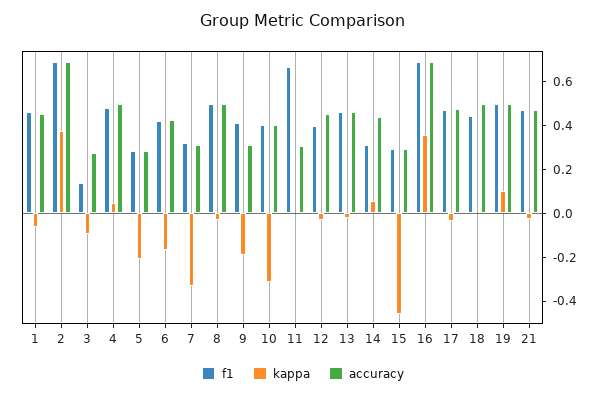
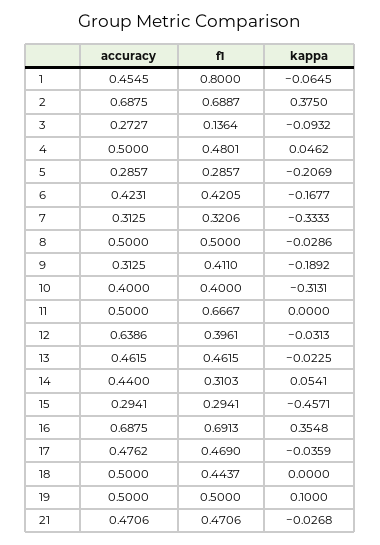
  {
    "f1": {
-     "1": 0.45,
+     "1": 0.8,
      "2": 0.6887,
      "3": 0.1364,
      "4": 0.4801,
      "5": 0.2857,
      "6": 0.4205,
      "7": 0.3206,
      "8": 0.5,
      "9": 0.411,
      "10": 0.4,
      "11": 0.6667,
      "12": 0.3961,
      "13": 0.4615,
      "14": 0.3103,
      "15": 0.2941,
      "16": 0.6913,
      "17": 0.469,
      "18": 0.4437,
      "19": 0.5,
      "21": 0.4706
    },
    "kappa": {
      "1": -0.0645,
      "2": 0.375,
      "3": -0.0932,
      "4": 0.0462,
      "5": -0.2069,
      "6": -0.1677,
      "7": -0.3333,
      "8": -0.0286,
      "9": -0.1892,
      "10": -0.3131,
      "11": 0,
      "12": -0.0313,
      "13": -0.0225,
      "14": 0.0541,
      "15": -0.4571,
      "16": 0.3548,
      "17": -0.0359,
      "18": 0,
      "19": 0.1,
      "21": -0.0268
    },
    "accuracy": {
      "1": 0.4545,
      "2": 0.6875,
      "3": 0.2727,
      "4": 0.5,
      "5": 0.2857,
      "6": 0.4231,
      "7": 0.3125,
      "8": 0.5,
      "9": 0.3125,
      "10": 0.4,
-     "11": 0.3,
+     "11": 0.5,
-     "12": 0.45,
+     "12": 0.6386,
      "13": 0.4615,
      "14": 0.44,
      "15": 0.2941,
      "16": 0.6875,
      "17": 0.4762,
      "18": 0.5,
      "19": 0.5,
      "21": 0.4706
    }
  }

